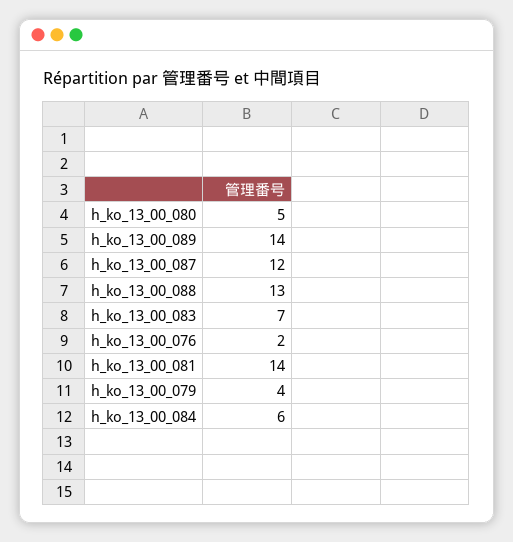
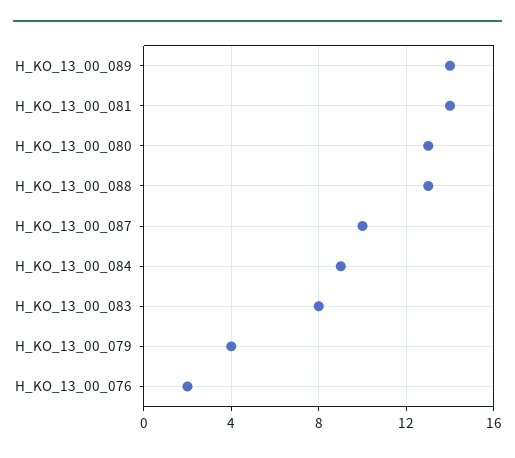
  {
-   "h_ko_13_00_080": 5,
+   "h_ko_13_00_080": 13,
    "h_ko_13_00_089": 14,
-   "h_ko_13_00_087": 12,
+   "h_ko_13_00_087": 10,
    "h_ko_13_00_088": 13,
-   "h_ko_13_00_083": 7,
+   "h_ko_13_00_083": 8,
    "h_ko_13_00_076": 2,
    "h_ko_13_00_081": 14,
    "h_ko_13_00_079": 4,
-   "h_ko_13_00_084": 6
+   "h_ko_13_00_084": 9
  }

